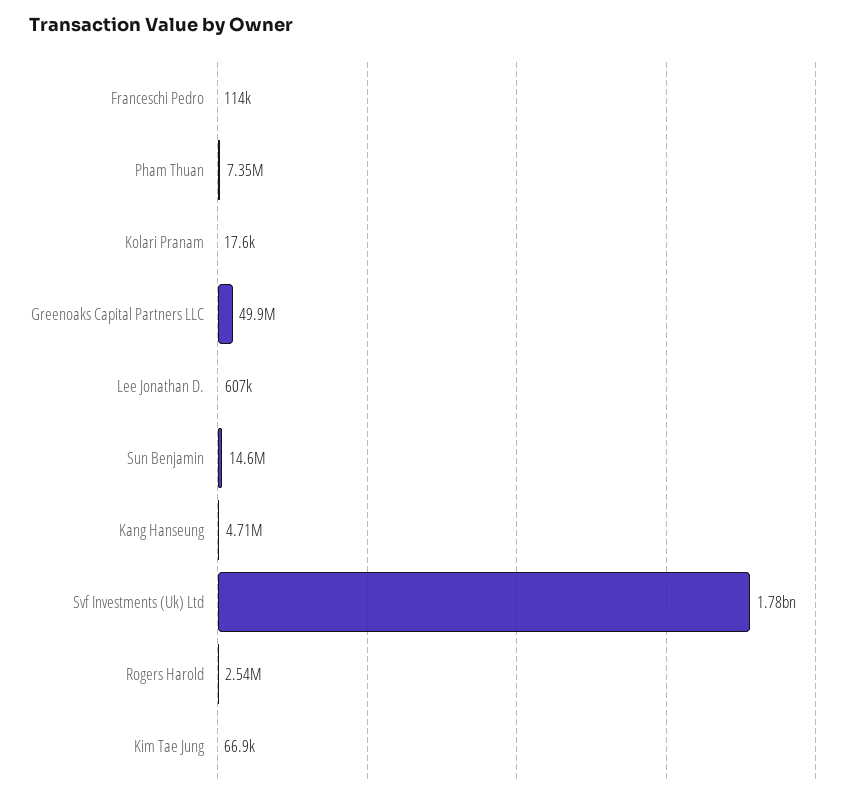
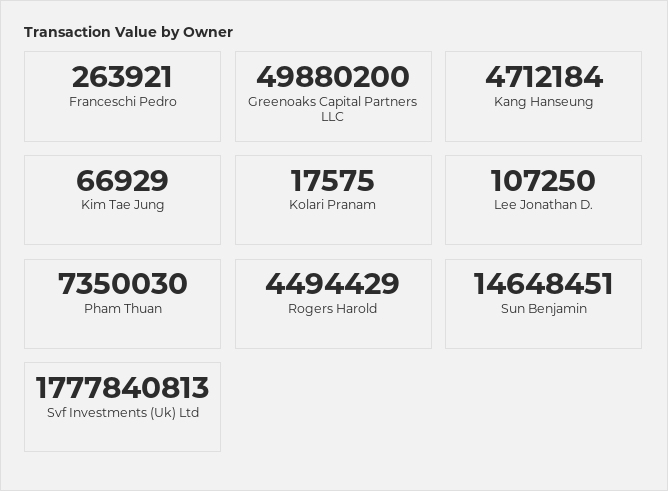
  {
-   "Franceschi Pedro": 114000,
+   "Franceschi Pedro": 263921,
    "Pham Thuan": 7350030,
    "Kolari Pranam": 17575,
    "Greenoaks Capital Partners LLC": 49880200,
-   "Lee Jonathan D.": 607000,
+   "Lee Jonathan D.": 107250,
    "Sun Benjamin": 14648451,
    "Kang Hanseung": 4712184,
    "Svf Investments (Uk) Ltd": 1777840813,
-   "Rogers Harold": 2540000,
+   "Rogers Harold": 4494429,
    "Kim Tae Jung": 66929
  }

